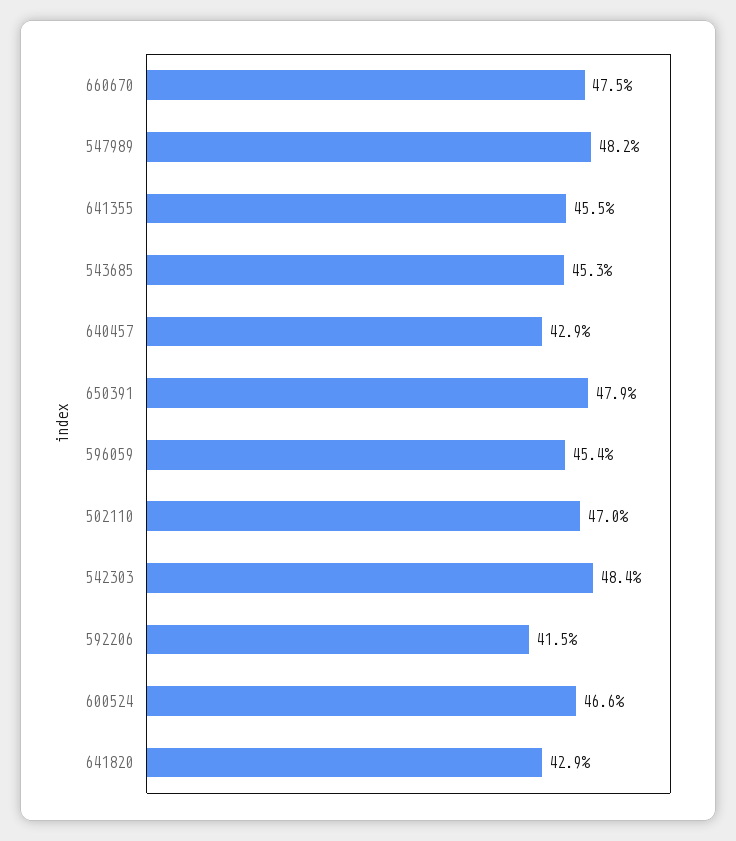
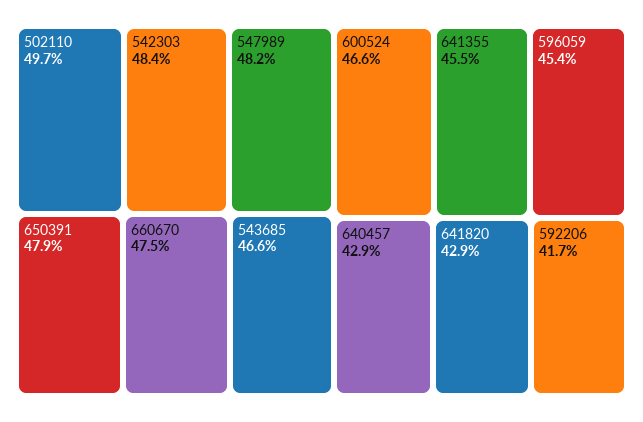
  {
    "660670": 47.5,
    "547989": 48.2,
    "641355": 45.5,
-   "543685": 45.3,
+   "543685": 46.6,
    "640457": 42.9,
    "650391": 47.9,
    "596059": 45.4,
-   "502110": 47,
+   "502110": 49.7,
    "542303": 48.4,
-   "592206": 41.5,
+   "592206": 41.7,
    "600524": 46.6,
    "641820": 42.9
  }

